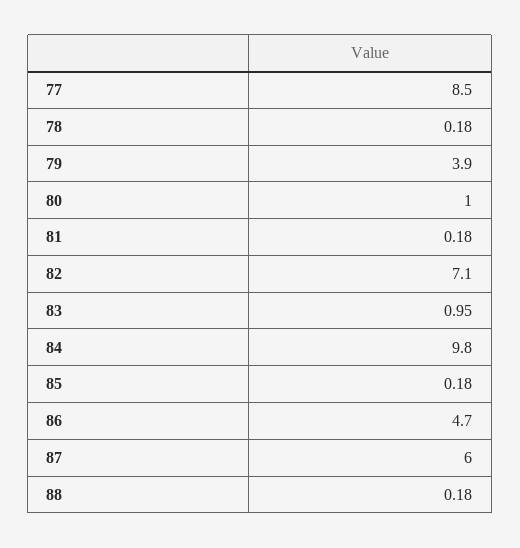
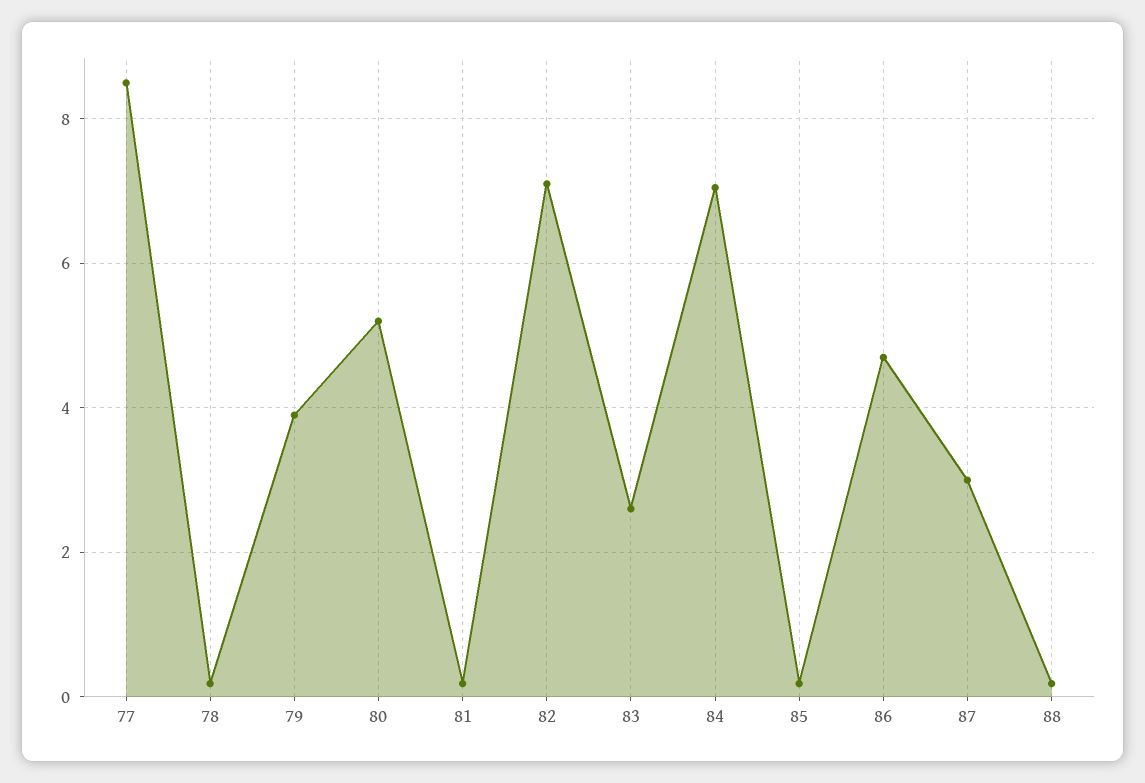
  {
    "77": 8.5,
    "78": 0.18,
    "79": 3.9,
-   "80": 1,
+   "80": 5.2,
    "81": 0.18,
    "82": 7.1,
-   "83": 0.95,
+   "83": 2.6,
-   "84": 9.8,
+   "84": 7,
    "85": 0.18,
    "86": 4.7,
-   "87": 6,
+   "87": 3,
    "88": 0.18
  }

